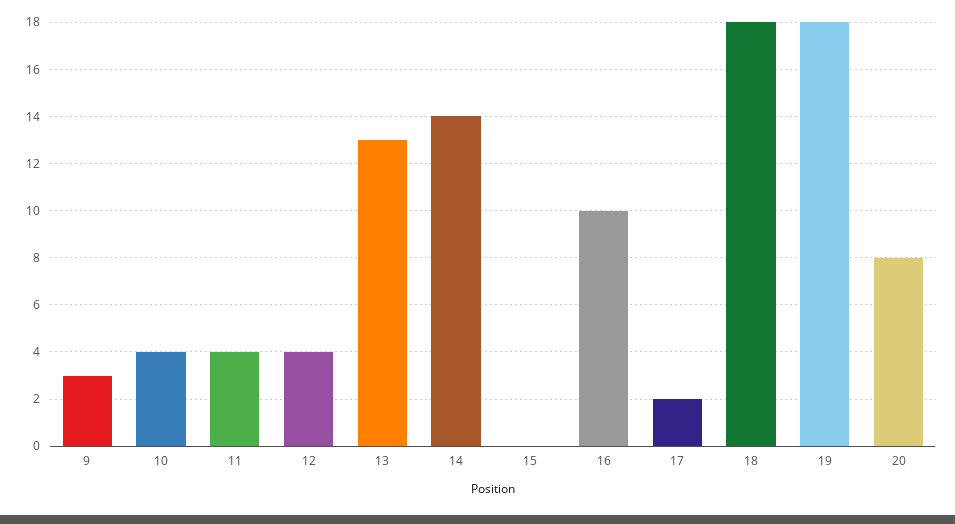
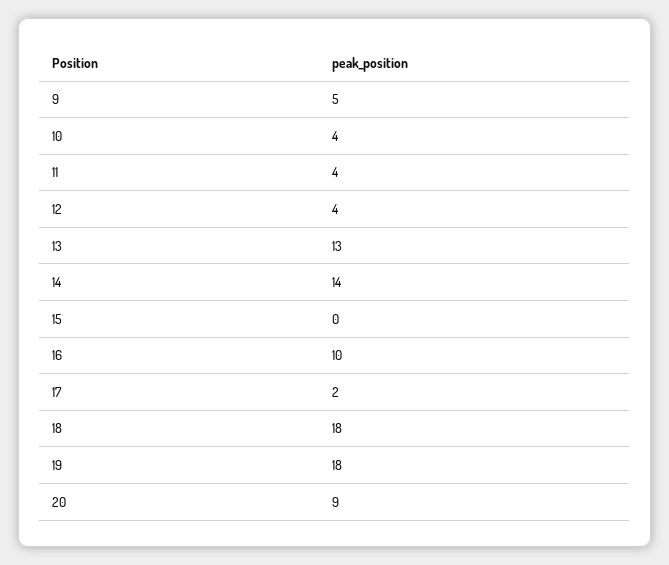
  {
-   "9": 3,
+   "9": 5,
    "10": 4,
    "11": 4,
    "12": 4,
    "13": 13,
    "14": 14,
    "15": 0,
    "16": 10,
    "17": 2,
    "18": 18,
    "19": 18,
-   "20": 8
+   "20": 9
  }

